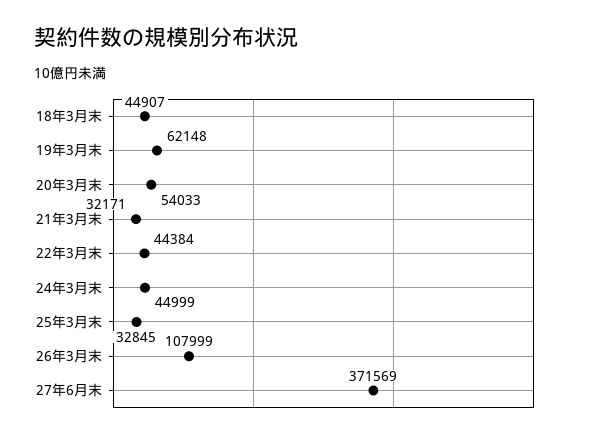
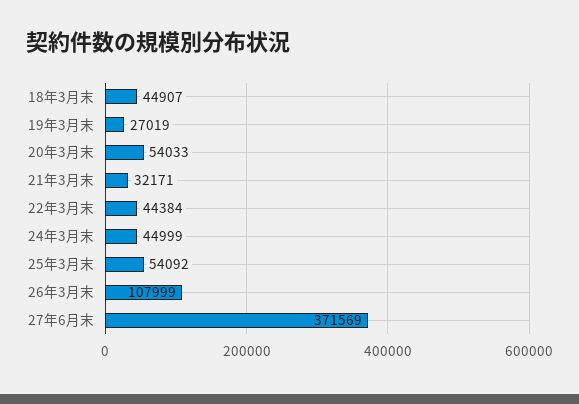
  {
    "18年3月末": 44907,
-   "19年3月末": 62148,
+   "19年3月末": 27019,
    "20年3月末": 54033,
    "21年3月末": 32171,
    "22年3月末": 44384,
    "24年3月末": 44999,
-   "25年3月末": 32845,
+   "25年3月末": 54092,
    "26年3月末": 107999,
    "27年6月末": 371569
  }

